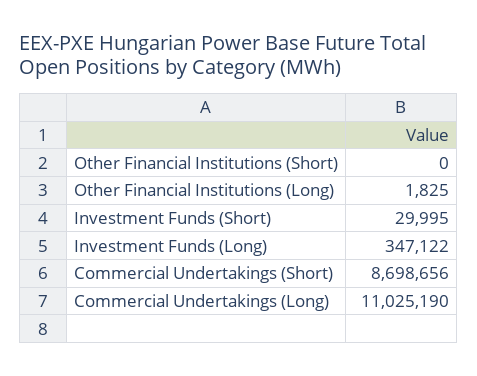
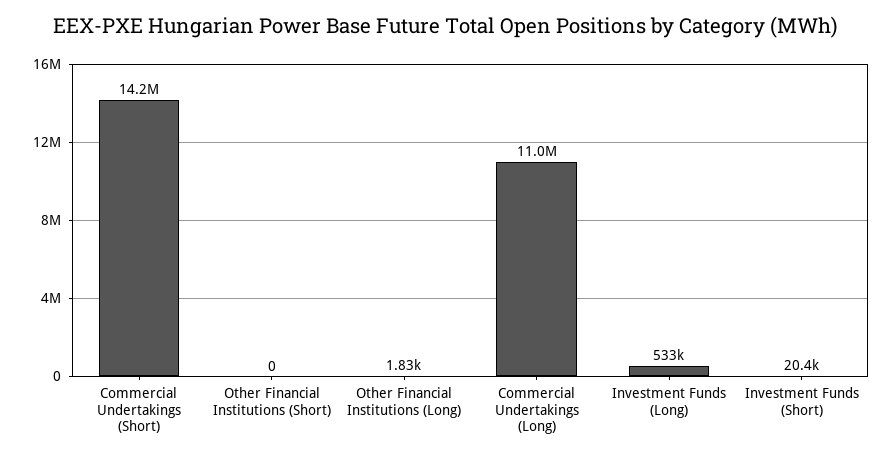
  {
    "Other Financial Institutions (Short)": 0,
    "Other Financial Institutions (Long)": 1825,
-   "Investment Funds (Short)": 29995,
+   "Investment Funds (Short)": 20400,
-   "Investment Funds (Long)": 347122,
+   "Investment Funds (Long)": 533000,
-   "Commercial Undertakings (Short)": 8698656,
+   "Commercial Undertakings (Short)": 14200000,
    "Commercial Undertakings (Long)": 11025190
  }

